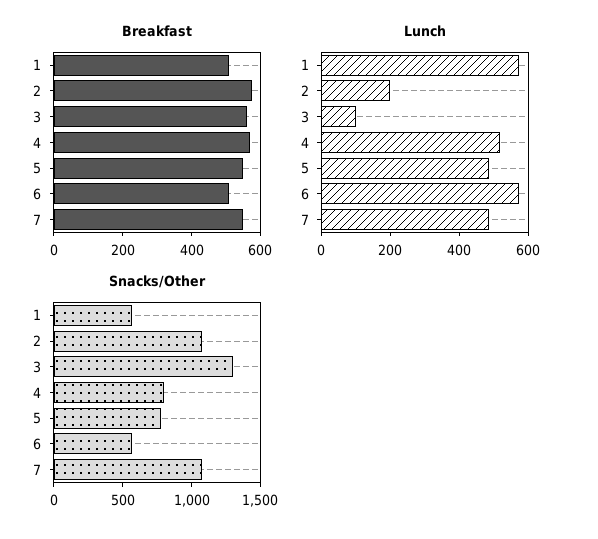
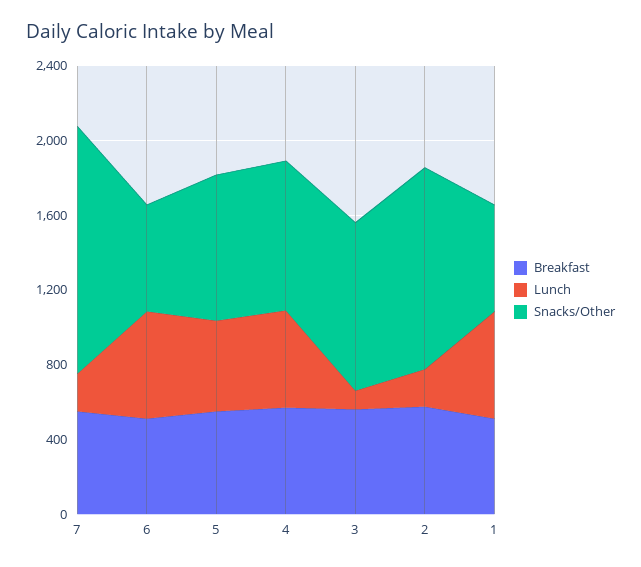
  {
    "Breakfast": {
      "1": 500,
      "2": 600,
      "3": 550,
      "4": 550,
      "5": 550,
      "6": 500,
      "7": 550
    },
    "Lunch": {
      "1": 600,
      "2": 200,
      "3": 100,
      "4": 500,
      "5": 500,
      "6": 600,
-     "7": 500
+     "7": 200
    },
    "Snacks/Other": {
      "1": 600,
      "2": 1100,
-     "3": 1300,
+     "3": 900,
      "4": 800,
      "5": 800,
      "6": 600,
-     "7": 1100
+     "7": 1300
    }
  }

